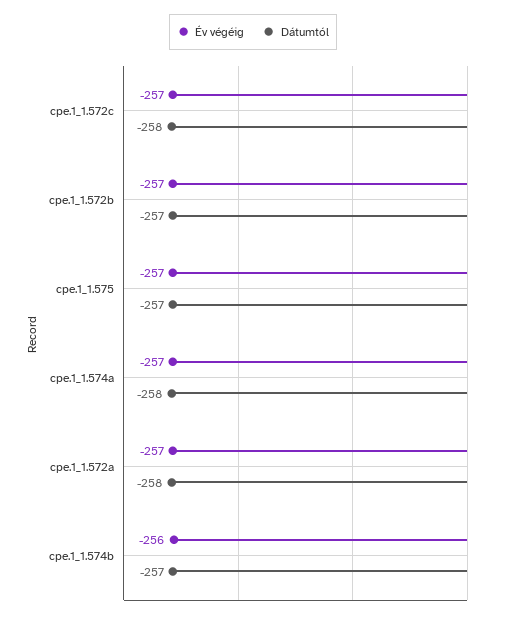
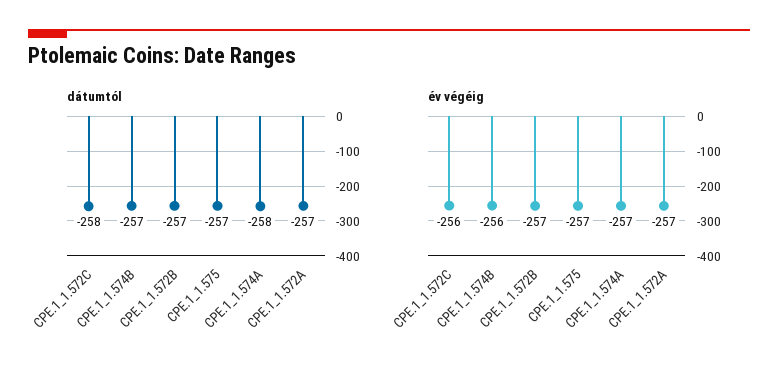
  {
    "Év végéig": {
-     "cpe.1_1.572c": -257,
+     "cpe.1_1.572c": -256,
      "cpe.1_1.572b": -257,
      "cpe.1_1.575": -257,
      "cpe.1_1.574a": -257,
      "cpe.1_1.572a": -257,
      "cpe.1_1.574b": -256
    },
    "Dátumtól": {
      "cpe.1_1.572c": -258,
      "cpe.1_1.572b": -257,
      "cpe.1_1.575": -257,
      "cpe.1_1.574a": -258,
-     "cpe.1_1.572a": -258,
+     "cpe.1_1.572a": -257,
      "cpe.1_1.574b": -257
    }
  }

